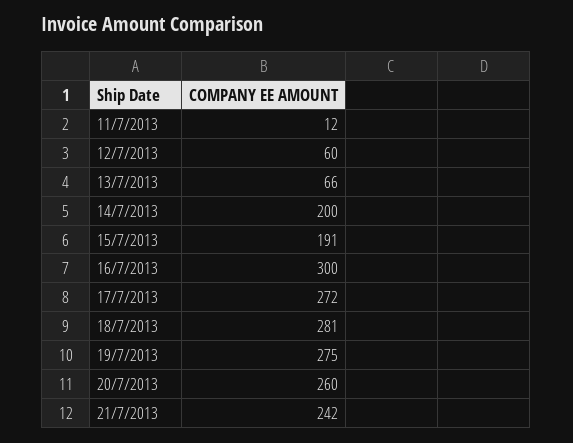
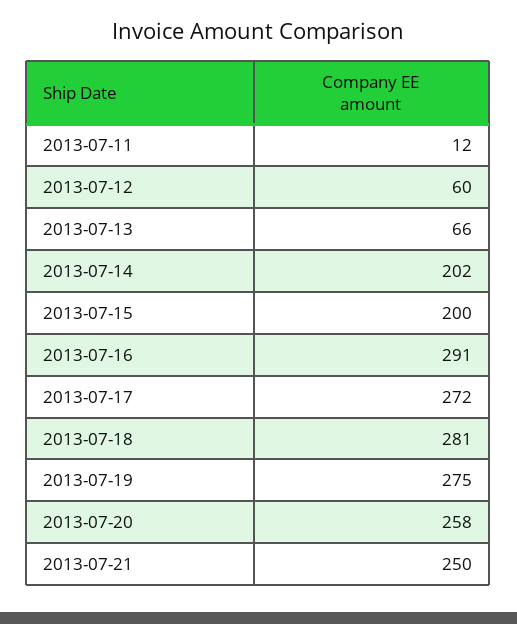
  {
    "11/7/2013": 12,
    "12/7/2013": 60,
    "13/7/2013": 66,
-   "14/7/2013": 200,
+   "14/7/2013": 202,
-   "15/7/2013": 191,
+   "15/7/2013": 200,
-   "16/7/2013": 300,
+   "16/7/2013": 291,
    "17/7/2013": 272,
    "18/7/2013": 281,
    "19/7/2013": 275,
-   "20/7/2013": 260,
+   "20/7/2013": 258,
-   "21/7/2013": 242
+   "21/7/2013": 250
  }

